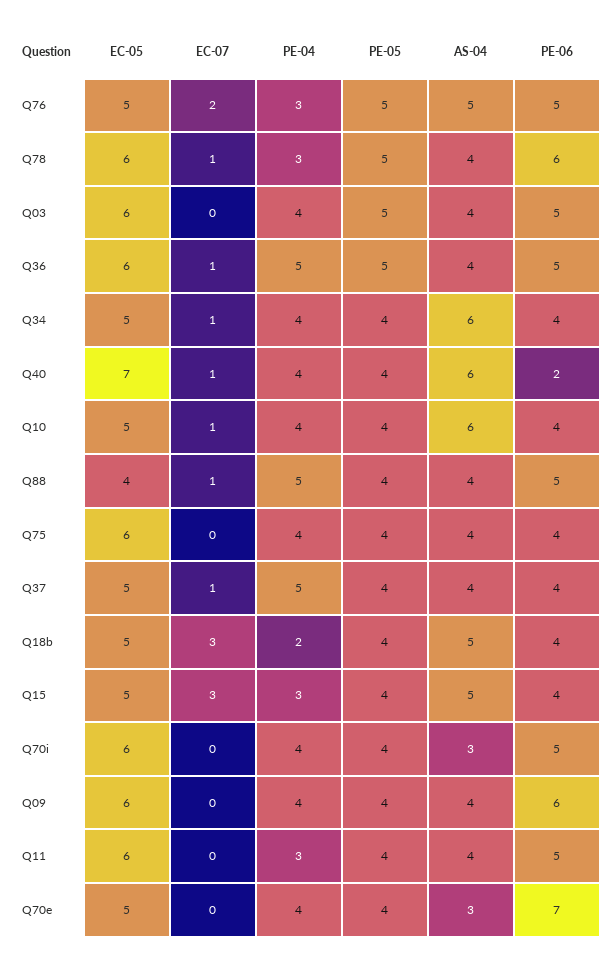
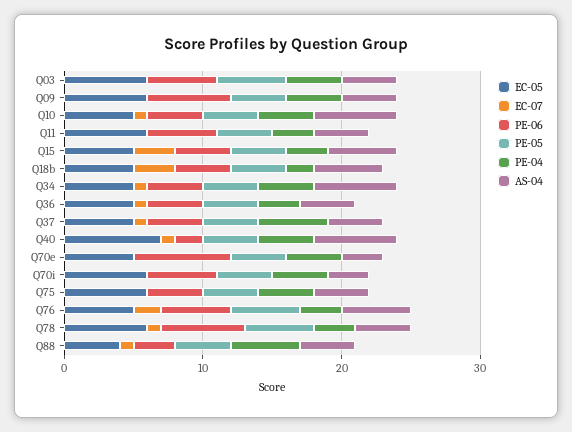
  {
    "EC-05": {
      "Q76": 5,
      "Q78": 6,
      "Q03": 6,
-     "Q36": 6,
+     "Q36": 5,
      "Q34": 5,
      "Q40": 7,
      "Q10": 5,
      "Q88": 4,
      "Q75": 6,
      "Q37": 5,
      "Q18b": 5,
      "Q15": 5,
      "Q70i": 6,
      "Q09": 6,
      "Q11": 6,
      "Q70e": 5
    },
    "EC-07": {
      "Q76": 2,
      "Q78": 1,
      "Q03": 0,
      "Q36": 1,
      "Q34": 1,
      "Q40": 1,
      "Q10": 1,
      "Q88": 1,
      "Q75": 0,
      "Q37": 1,
      "Q18b": 3,
      "Q15": 3,
      "Q70i": 0,
      "Q09": 0,
      "Q11": 0,
      "Q70e": 0
    },
    "PE-04": {
      "Q76": 3,
      "Q78": 3,
      "Q03": 4,
-     "Q36": 5,
+     "Q36": 3,
      "Q34": 4,
      "Q40": 4,
      "Q10": 4,
      "Q88": 5,
      "Q75": 4,
      "Q37": 5,
      "Q18b": 2,
      "Q15": 3,
      "Q70i": 4,
      "Q09": 4,
      "Q11": 3,
      "Q70e": 4
    },
    "PE-05": {
      "Q76": 5,
      "Q78": 5,
      "Q03": 5,
-     "Q36": 5,
+     "Q36": 4,
      "Q34": 4,
      "Q40": 4,
      "Q10": 4,
      "Q88": 4,
      "Q75": 4,
      "Q37": 4,
      "Q18b": 4,
      "Q15": 4,
      "Q70i": 4,
      "Q09": 4,
      "Q11": 4,
      "Q70e": 4
    },
    "AS-04": {
      "Q76": 5,
      "Q78": 4,
      "Q03": 4,
      "Q36": 4,
      "Q34": 6,
      "Q40": 6,
      "Q10": 6,
      "Q88": 4,
      "Q75": 4,
      "Q37": 4,
      "Q18b": 5,
      "Q15": 5,
      "Q70i": 3,
      "Q09": 4,
      "Q11": 4,
      "Q70e": 3
    },
    "PE-06": {
      "Q76": 5,
      "Q78": 6,
      "Q03": 5,
-     "Q36": 5,
+     "Q36": 4,
      "Q34": 4,
      "Q40": 2,
      "Q10": 4,
-     "Q88": 5,
+     "Q88": 3,
      "Q75": 4,
      "Q37": 4,
      "Q18b": 4,
      "Q15": 4,
      "Q70i": 5,
      "Q09": 6,
      "Q11": 5,
      "Q70e": 7
    }
  }

